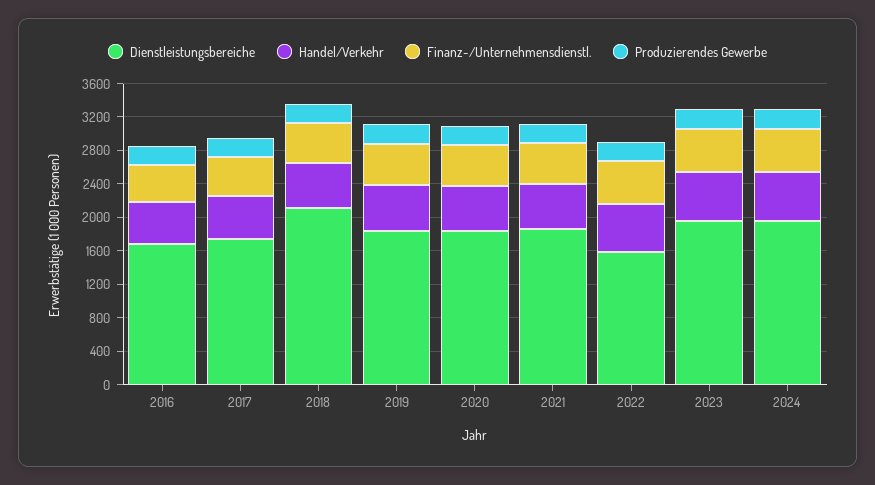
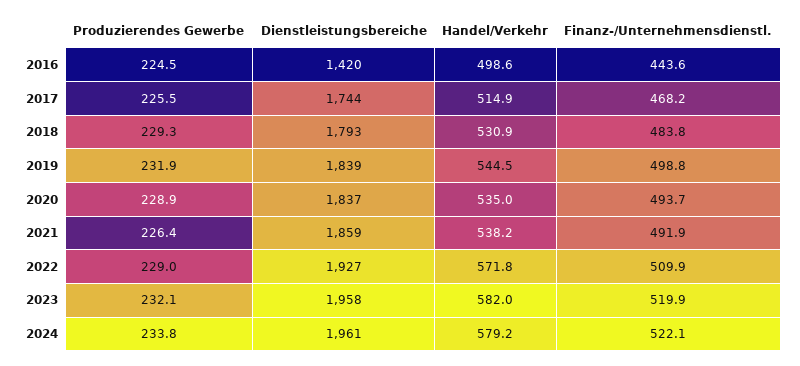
  {
    "Dienstleistungsbereiche": {
-     "2016": 1700,
+     "2016": 1420,
      "2017": 1744,
-     "2018": 2100,
+     "2018": 1793,
      "2019": 1839,
      "2020": 1837,
      "2021": 1859,
-     "2022": 1600,
+     "2022": 1927,
      "2023": 1958,
      "2024": 1961
    },
    "Handel/Verkehr": {
      "2016": 498.6,
      "2017": 514.9,
      "2018": 530.9,
      "2019": 544.5,
      "2020": 535,
      "2021": 538.2,
      "2022": 571.8,
      "2023": 582,
      "2024": 579.2
    },
    "Finanz-/Unternehmensdienstl.": {
      "2016": 443.6,
      "2017": 468.2,
      "2018": 483.8,
      "2019": 498.8,
      "2020": 493.7,
      "2021": 491.9,
      "2022": 509.9,
      "2023": 519.9,
      "2024": 522.1
    },
    "Produzierendes Gewerbe": {
      "2016": 224.5,
      "2017": 225.5,
      "2018": 229.3,
      "2019": 231.9,
      "2020": 228.9,
      "2021": 226.4,
      "2022": 229,
      "2023": 232.1,
      "2024": 233.8
    }
  }

